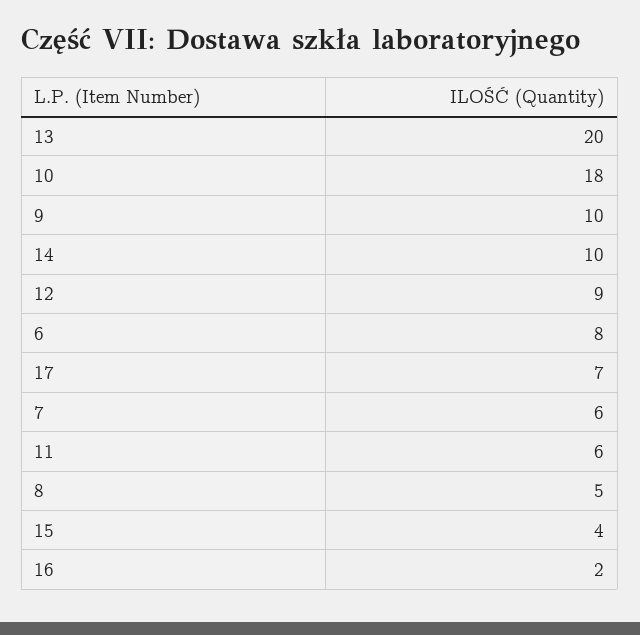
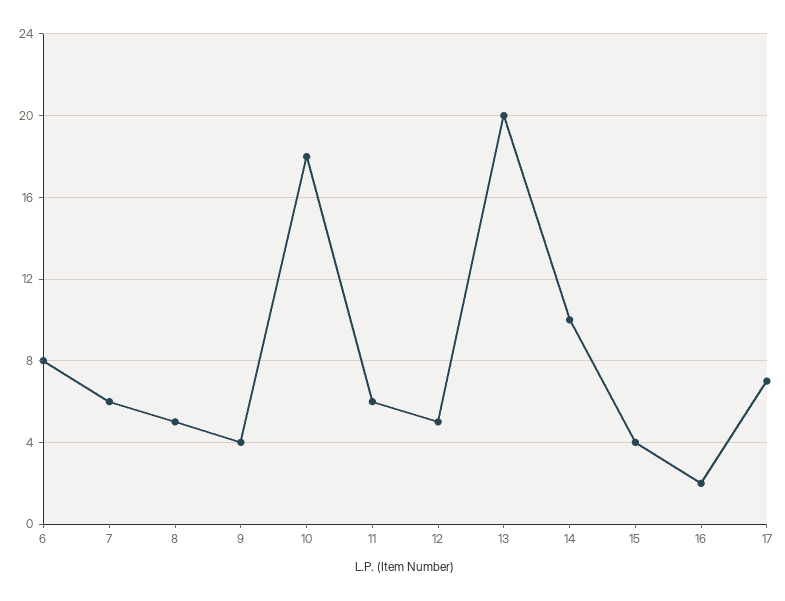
  {
    "13": 20,
    "10": 18,
-   "9": 10,
+   "9": 4,
    "14": 10,
-   "12": 9,
+   "12": 5,
    "6": 8,
    "17": 7,
    "7": 6,
    "11": 6,
    "8": 5,
    "15": 4,
    "16": 2
  }

